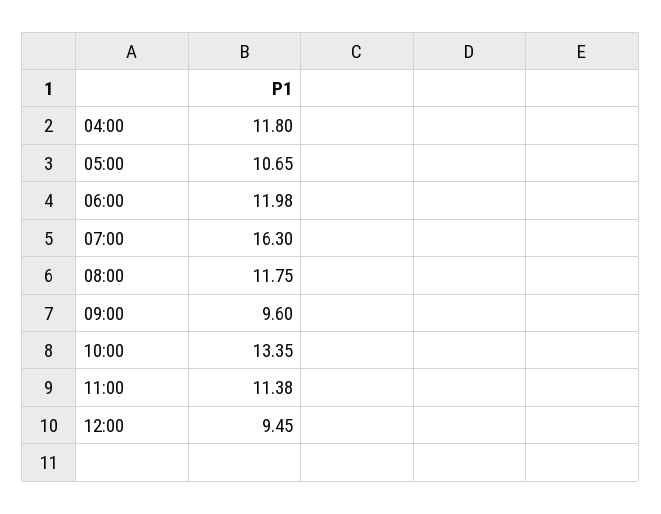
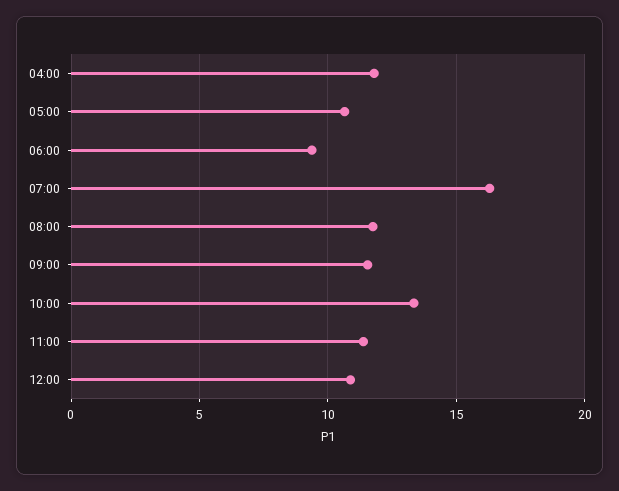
  {
    "04:00": 11.8,
    "05:00": 10.65,
-   "06:00": 11.98,
+   "06:00": 9.5,
    "07:00": 16.3,
    "08:00": 11.75,
-   "09:00": 9.6,
+   "09:00": 11.5,
    "10:00": 13.35,
    "11:00": 11.38,
-   "12:00": 9.45
+   "12:00": 11
  }

